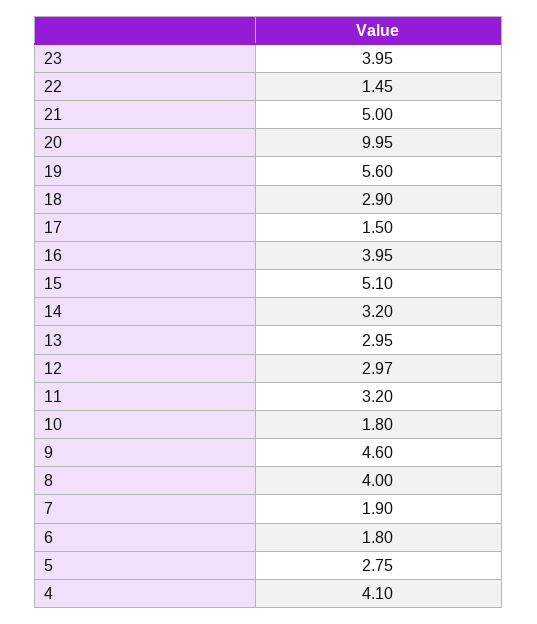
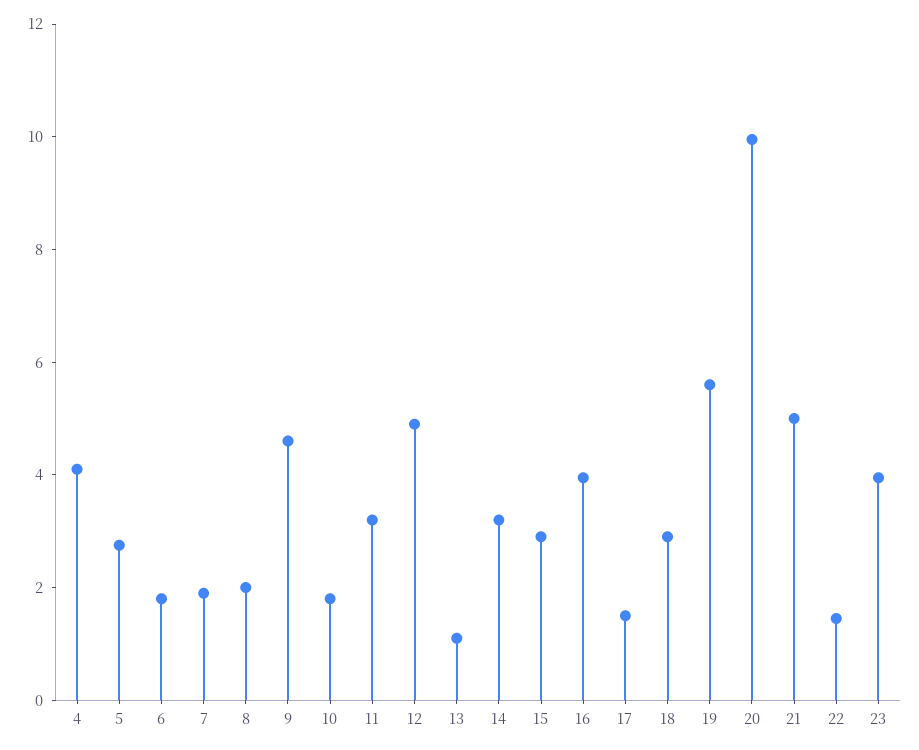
  {
    "23": 3.95,
    "22": 1.45,
    "21": 5,
    "20": 9.95,
    "19": 5.6,
    "18": 2.9,
    "17": 1.5,
    "16": 3.95,
-   "15": 5.1,
+   "15": 3,
    "14": 3.2,
-   "13": 2.95,
+   "13": 1,
-   "12": 2.97,
+   "12": 5,
    "11": 3.2,
    "10": 1.8,
    "9": 4.6,
-   "8": 4,
+   "8": 2,
    "7": 1.9,
    "6": 1.8,
    "5": 2.75,
    "4": 4.1
  }

